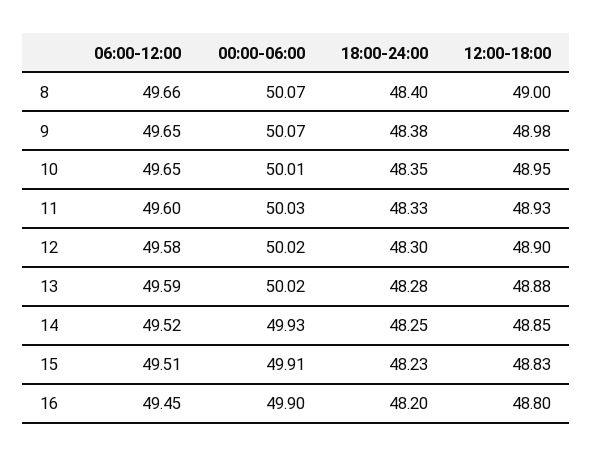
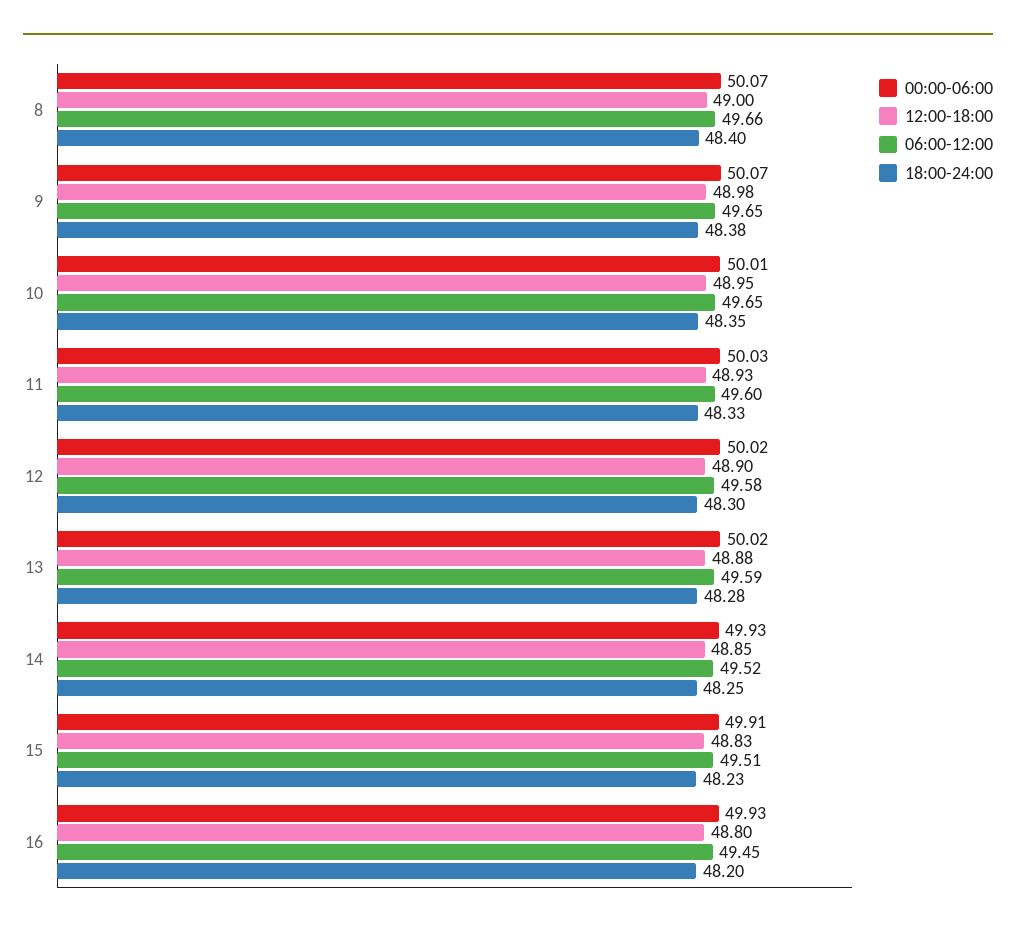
  {
    "06:00-12:00": {
      "8": 49.66,
      "9": 49.65,
      "10": 49.65,
      "11": 49.6,
      "12": 49.58,
      "13": 49.59,
      "14": 49.52,
      "15": 49.51,
      "16": 49.45
    },
    "00:00-06:00": {
      "8": 50.07,
      "9": 50.07,
      "10": 50.01,
      "11": 50.03,
      "12": 50.02,
      "13": 50.02,
      "14": 49.93,
      "15": 49.91,
-     "16": 49.9
+     "16": 49.93
    },
    "18:00-24:00": {
      "8": 48.4,
      "9": 48.38,
      "10": 48.35,
      "11": 48.33,
      "12": 48.3,
      "13": 48.28,
      "14": 48.25,
      "15": 48.23,
      "16": 48.2
    },
    "12:00-18:00": {
      "8": 49,
      "9": 48.98,
      "10": 48.95,
      "11": 48.93,
      "12": 48.9,
      "13": 48.88,
      "14": 48.85,
      "15": 48.83,
      "16": 48.8
    }
  }

